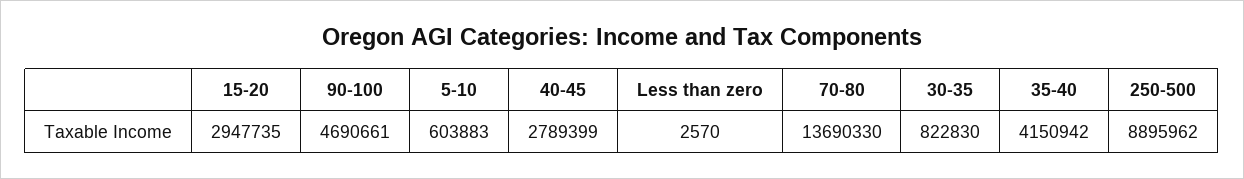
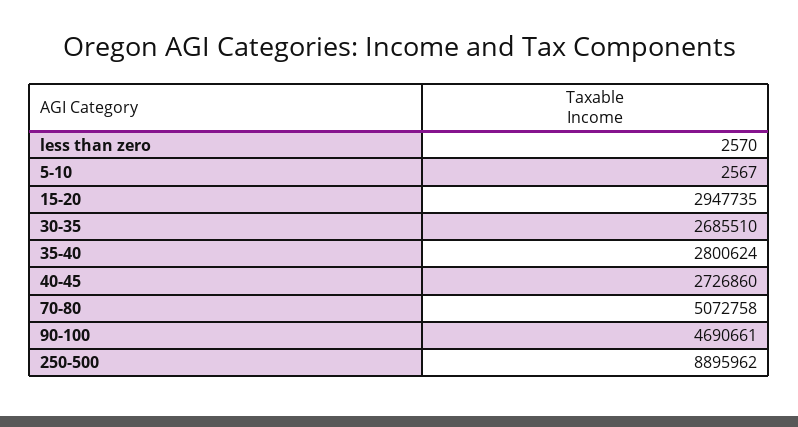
  {
    "15-20": 2947735,
    "90-100": 4690661,
-   "5-10": 603883,
+   "5-10": 2567,
-   "40-45": 2789399,
+   "40-45": 2726860,
    "Less than zero": 2570,
-   "70-80": 13690330,
+   "70-80": 5072758,
-   "30-35": 822830,
+   "30-35": 2685510,
-   "35-40": 4150942,
+   "35-40": 2800624,
    "250-500": 8895962
  }

